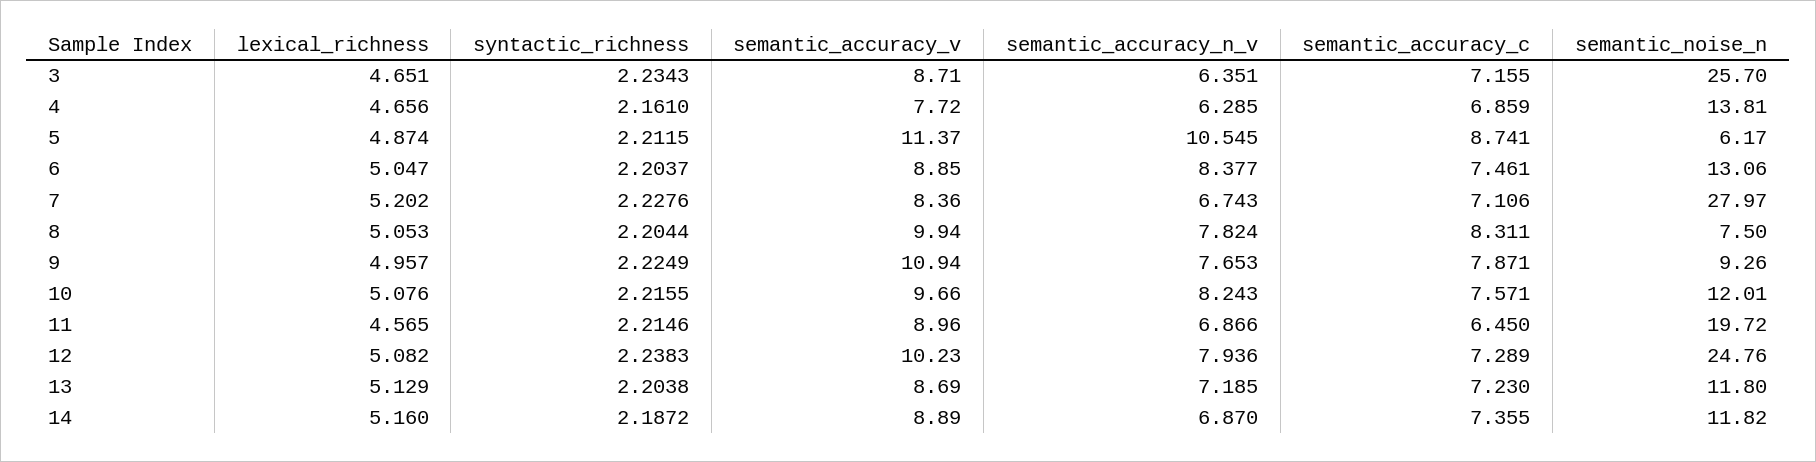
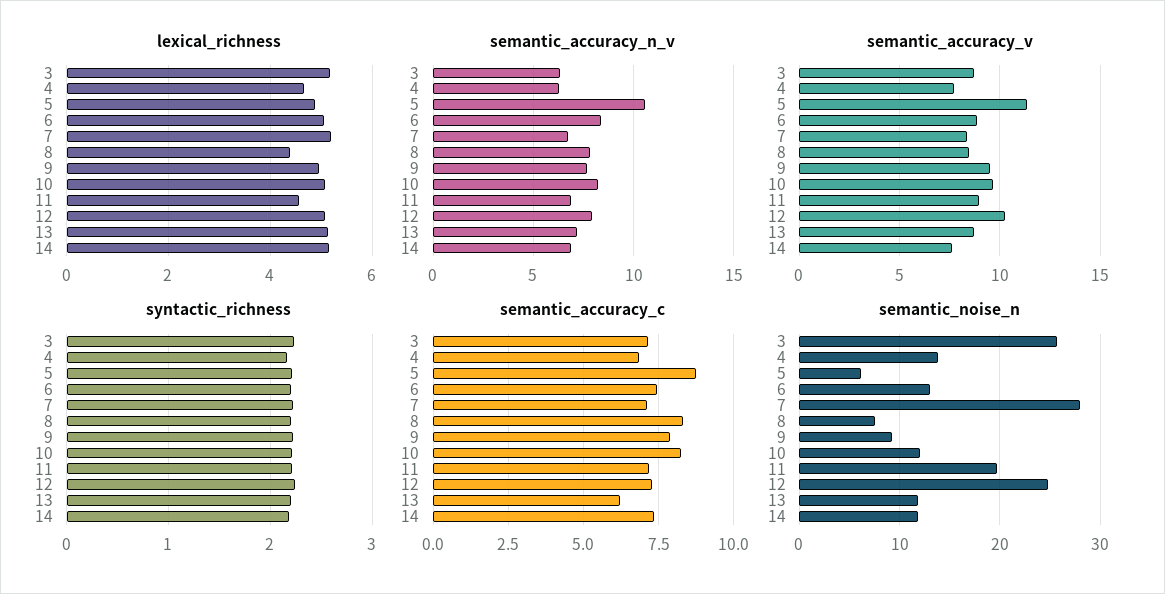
  {
    "lexical_richness": {
-     "3": 4.651,
+     "3": 5.2,
      "4": 4.656,
      "5": 4.874,
      "6": 5.047,
      "7": 5.202,
-     "8": 5.053,
+     "8": 4.4,
      "9": 4.957,
      "10": 5.076,
      "11": 4.565,
      "12": 5.082,
      "13": 5.129,
      "14": 5.16
    },
    "syntactic_richness": {
      "3": 2.2343,
      "4": 2.161,
      "5": 2.2115,
      "6": 2.2037,
      "7": 2.2276,
      "8": 2.2044,
      "9": 2.2249,
      "10": 2.2155,
      "11": 2.2146,
      "12": 2.2383,
      "13": 2.2038,
      "14": 2.1872
    },
    "semantic_accuracy_v": {
      "3": 8.71,
      "4": 7.72,
      "5": 11.37,
      "6": 8.85,
      "7": 8.36,
-     "8": 9.94,
+     "8": 8.5,
-     "9": 10.94,
+     "9": 9.5,
      "10": 9.66,
      "11": 8.96,
      "12": 10.23,
      "13": 8.69,
-     "14": 8.89
+     "14": 7.5
    },
    "semantic_accuracy_n_v": {
      "3": 6.351,
      "4": 6.285,
      "5": 10.545,
      "6": 8.377,
      "7": 6.743,
      "8": 7.824,
      "9": 7.653,
      "10": 8.243,
      "11": 6.866,
      "12": 7.936,
      "13": 7.185,
      "14": 6.87
    },
    "semantic_accuracy_c": {
      "3": 7.155,
      "4": 6.859,
      "5": 8.741,
      "6": 7.461,
      "7": 7.106,
      "8": 8.311,
      "9": 7.871,
-     "10": 7.571,
+     "10": 8.25,
-     "11": 6.45,
+     "11": 7.25,
      "12": 7.289,
-     "13": 7.23,
+     "13": 6.25,
      "14": 7.355
    },
    "semantic_noise_n": {
      "3": 25.7,
      "4": 13.81,
      "5": 6.17,
      "6": 13.06,
      "7": 27.97,
      "8": 7.5,
      "9": 9.26,
      "10": 12.01,
      "11": 19.72,
      "12": 24.76,
      "13": 11.8,
      "14": 11.82
    }
  }

